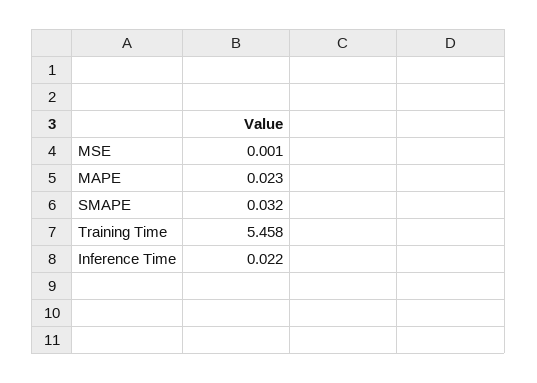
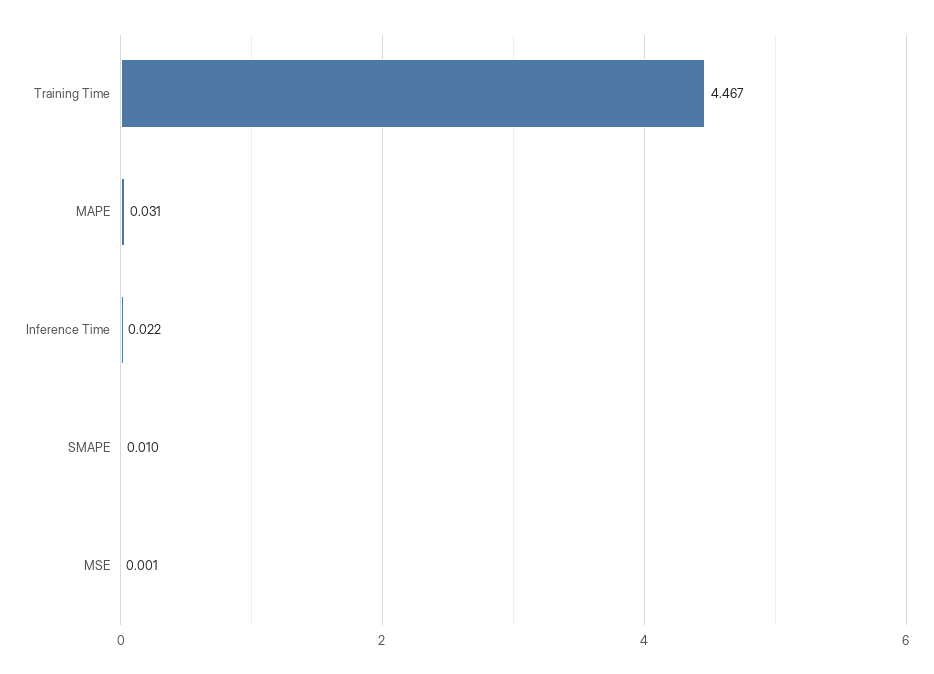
  {
    "MSE": 0.001,
-   "MAPE": 0.023,
+   "MAPE": 0.031,
-   "SMAPE": 0.032,
+   "SMAPE": 0.01,
-   "Training Time": 5.458,
+   "Training Time": 4.467,
    "Inference Time": 0.022
  }

